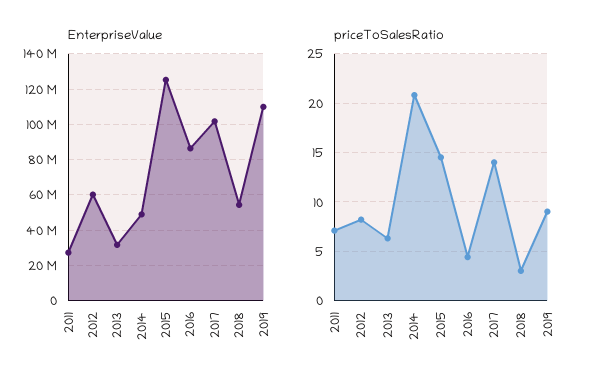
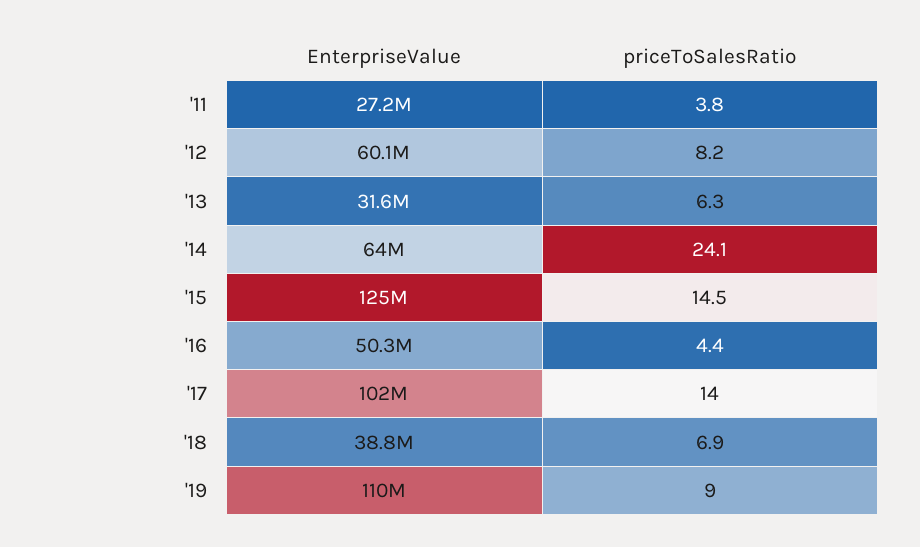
  {
    "EnterpriseValue": {
      "2011": 27200000,
      "2012": 60100000,
      "2013": 31600000,
-     "2014": 50000000,
+     "2014": 64000000,
      "2015": 125000000,
-     "2016": 85000000,
+     "2016": 50300000,
      "2017": 102000000,
-     "2018": 55000000,
+     "2018": 38800000,
      "2019": 110000000
    },
    "priceToSalesRatio": {
-     "2011": 7,
+     "2011": 3.8,
      "2012": 8.2,
      "2013": 6.3,
-     "2014": 21,
+     "2014": 24.1,
      "2015": 14.5,
      "2016": 4.4,
      "2017": 14,
-     "2018": 3,
+     "2018": 6.9,
      "2019": 9
    }
  }

